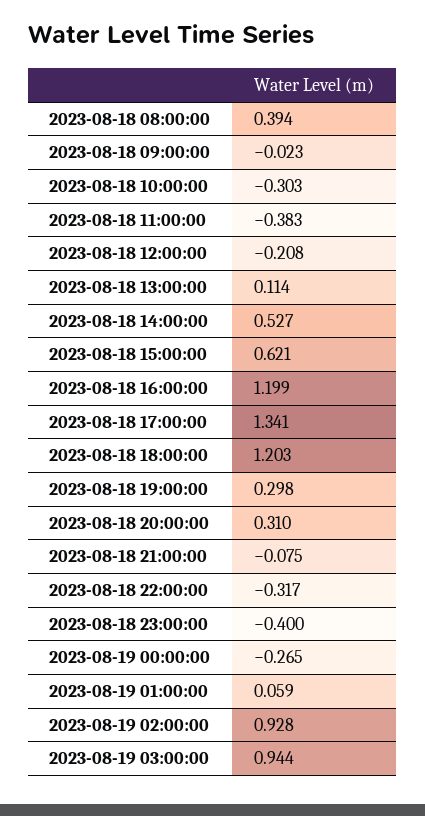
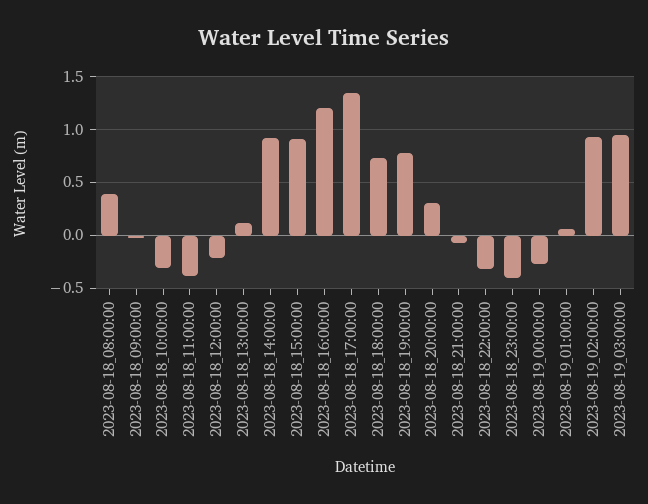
  {
    "2023-08-18 08:00:00": 0.394,
    "2023-08-18 09:00:00": -0.023,
    "2023-08-18 10:00:00": -0.303,
    "2023-08-18 11:00:00": -0.383,
    "2023-08-18 12:00:00": -0.208,
    "2023-08-18 13:00:00": 0.114,
-   "2023-08-18 14:00:00": 0.527,
+   "2023-08-18 14:00:00": 0.9,
-   "2023-08-18 15:00:00": 0.621,
+   "2023-08-18 15:00:00": 0.9,
    "2023-08-18 16:00:00": 1.199,
    "2023-08-18 17:00:00": 1.341,
-   "2023-08-18 18:00:00": 1.203,
+   "2023-08-18 18:00:00": 0.7,
-   "2023-08-18 19:00:00": 0.298,
+   "2023-08-18 19:00:00": 0.8,
    "2023-08-18 20:00:00": 0.31,
    "2023-08-18 21:00:00": -0.075,
    "2023-08-18 22:00:00": -0.317,
    "2023-08-18 23:00:00": -0.4,
    "2023-08-19 00:00:00": -0.265,
    "2023-08-19 01:00:00": 0.059,
    "2023-08-19 02:00:00": 0.928,
    "2023-08-19 03:00:00": 0.944
  }

